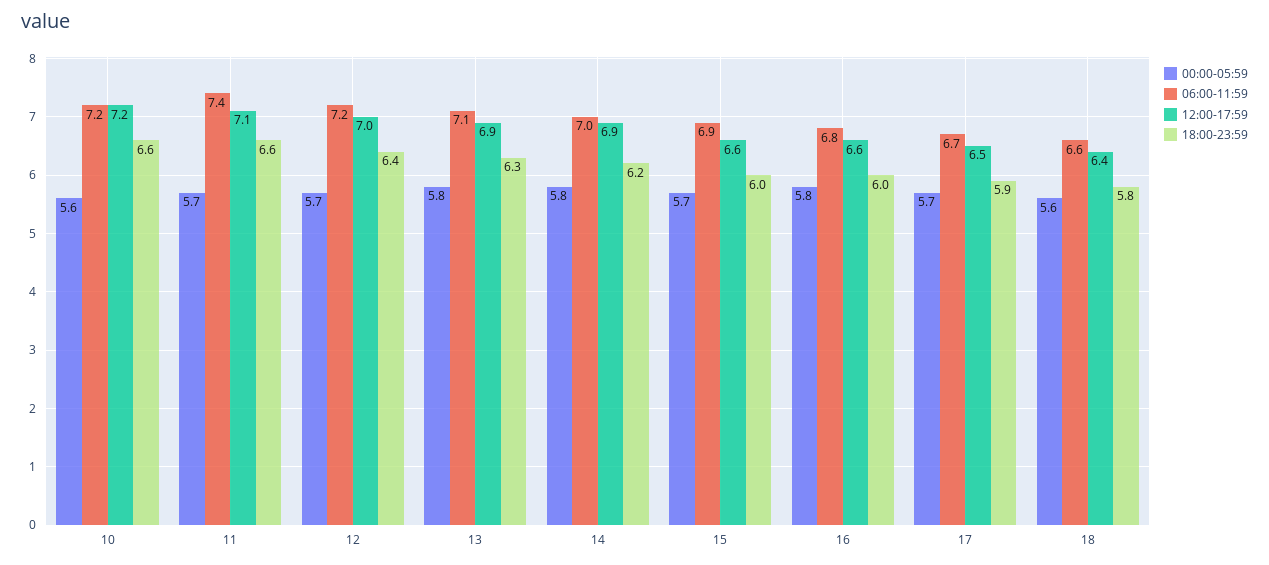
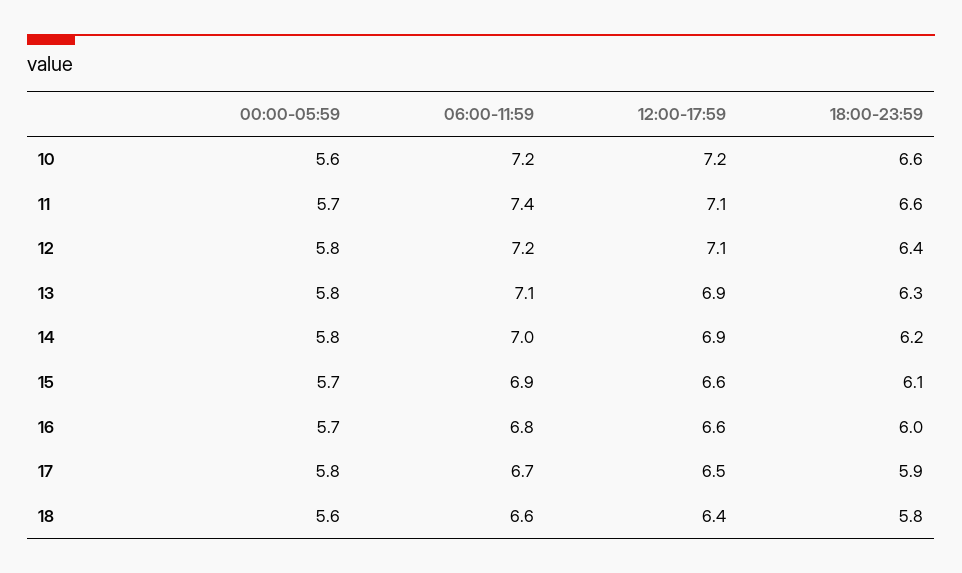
  {
    "00:00-05:59": {
      "10": 5.6,
      "11": 5.7,
-     "12": 5.7,
+     "12": 5.8,
      "13": 5.8,
      "14": 5.8,
      "15": 5.7,
-     "16": 5.8,
+     "16": 5.7,
-     "17": 5.7,
+     "17": 5.8,
      "18": 5.6
    },
    "06:00-11:59": {
      "10": 7.2,
      "11": 7.4,
      "12": 7.2,
      "13": 7.1,
      "14": 7,
      "15": 6.9,
      "16": 6.8,
      "17": 6.7,
      "18": 6.6
    },
    "12:00-17:59": {
      "10": 7.2,
      "11": 7.1,
-     "12": 7,
+     "12": 7.1,
      "13": 6.9,
      "14": 6.9,
      "15": 6.6,
      "16": 6.6,
      "17": 6.5,
      "18": 6.4
    },
    "18:00-23:59": {
      "10": 6.6,
      "11": 6.6,
      "12": 6.4,
      "13": 6.3,
      "14": 6.2,
-     "15": 6,
+     "15": 6.1,
      "16": 6,
      "17": 5.9,
      "18": 5.8
    }
  }

